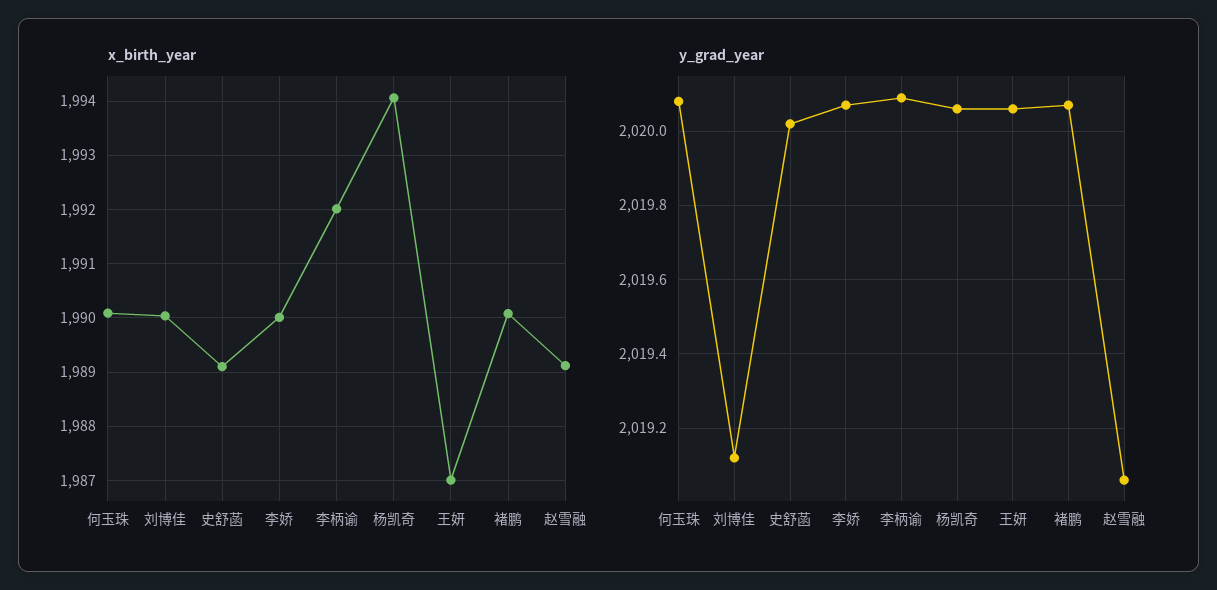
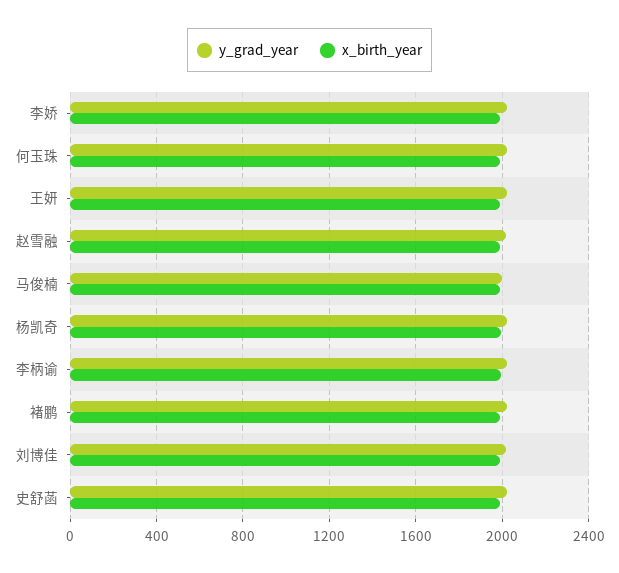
  {
    "x_birth_year": {
      "何玉珠": 1990,
      "刘博佳": 1990,
      "史舒菡": 1989.2,
      "李娇": 1990,
      "李柄谕": 1992,
      "杨凯奇": 1994,
      "王妍": 1987,
      "褚鹏": 1990,
-     "赵雪融": 1989.2
+     "赵雪融": 1989.2,
+     "马俊楠": 2000
    },
    "y_grad_year": {
      "何玉珠": 2020.1,
      "刘博佳": 2019.1,
      "史舒菡": 2020,
      "李娇": 2020.05,
      "李柄谕": 2020.1,
      "杨凯奇": 2020.05,
      "王妍": 2020.05,
      "褚鹏": 2020.05,
-     "赵雪融": 2019.05
+     "赵雪融": 2019.05,
+     "马俊楠": 2000
    }
  }

